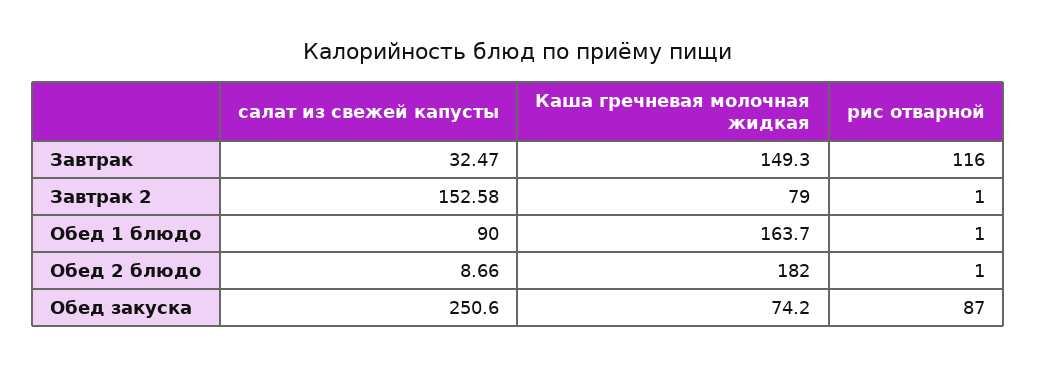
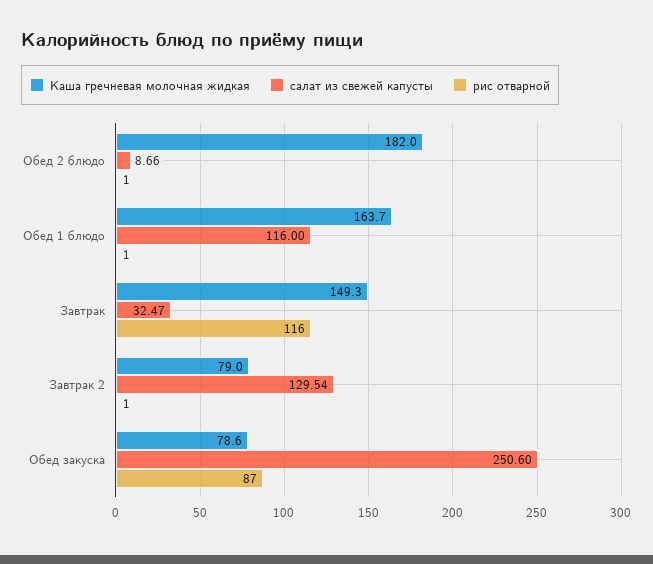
  {
    "салат из свежей капусты": {
      "Завтрак": 32.47,
-     "Завтрак 2": 152.58,
+     "Завтрак 2": 129.54,
-     "Обед 1 блюдо": 90,
+     "Обед 1 блюдо": 116,
      "Обед 2 блюдо": 8.66,
      "Обед закуска": 250.6
    },
    "Каша гречневая молочная жидкая": {
      "Завтрак": 149.3,
      "Завтрак 2": 79,
      "Обед 1 блюдо": 163.7,
      "Обед 2 блюдо": 182,
-     "Обед закуска": 74.2
+     "Обед закуска": 78.6
    },
    "рис отварной": {
      "Завтрак": 116,
      "Завтрак 2": 1,
      "Обед 1 блюдо": 1,
      "Обед 2 блюдо": 1,
      "Обед закуска": 87
    }
  }

